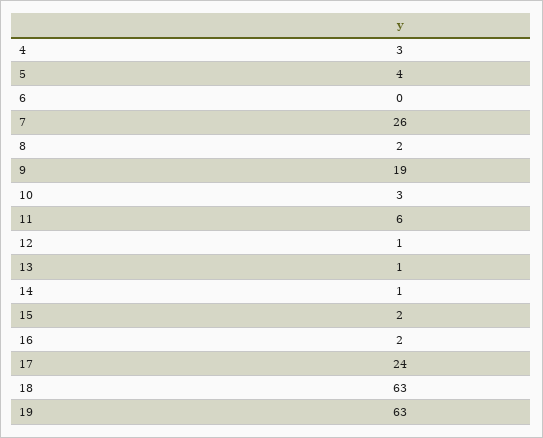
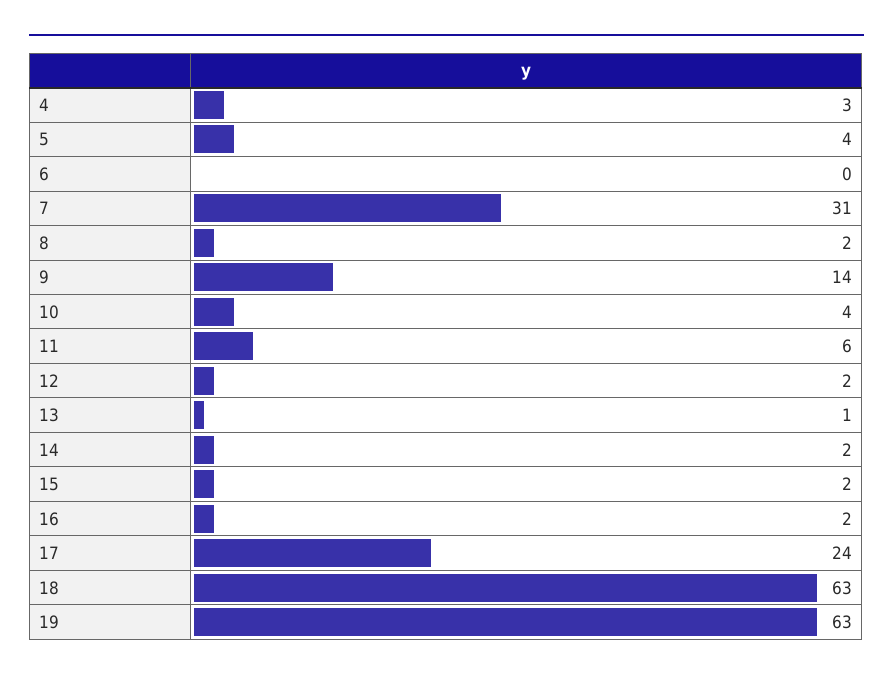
  {
    "4": 3,
    "5": 4,
    "6": 0,
-   "7": 26,
+   "7": 31,
    "8": 2,
-   "9": 19,
+   "9": 14,
-   "10": 3,
+   "10": 4,
    "11": 6,
-   "12": 1,
+   "12": 2,
    "13": 1,
-   "14": 1,
+   "14": 2,
    "15": 2,
    "16": 2,
    "17": 24,
    "18": 63,
    "19": 63
  }

